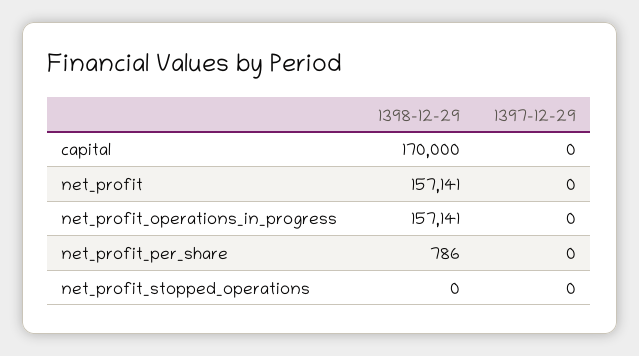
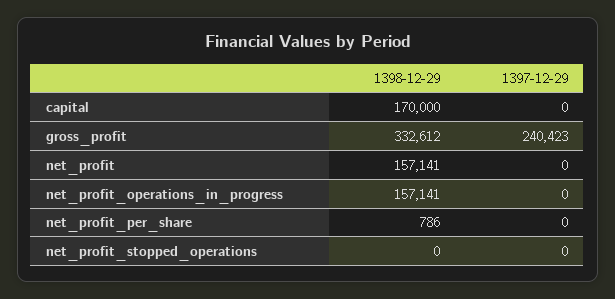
  {
    "1398-12-29": {
      "capital": 170000,
      "net_profit": 157141,
      "net_profit_operations_in_progress": 157141,
      "net_profit_per_share": 786,
-     "net_profit_stopped_operations": 0
+     "net_profit_stopped_operations": 0,
+     "gross_profit": 332612
    },
    "1397-12-29": {
      "capital": 0,
      "net_profit": 0,
      "net_profit_operations_in_progress": 0,
      "net_profit_per_share": 0,
-     "net_profit_stopped_operations": 0
+     "net_profit_stopped_operations": 0,
+     "gross_profit": 240423
    }
  }

